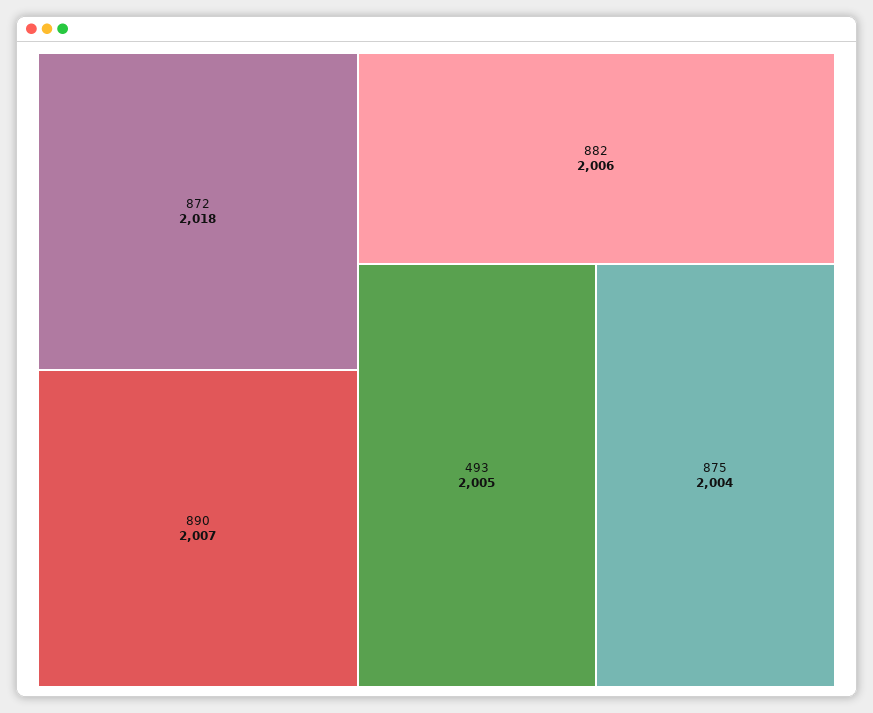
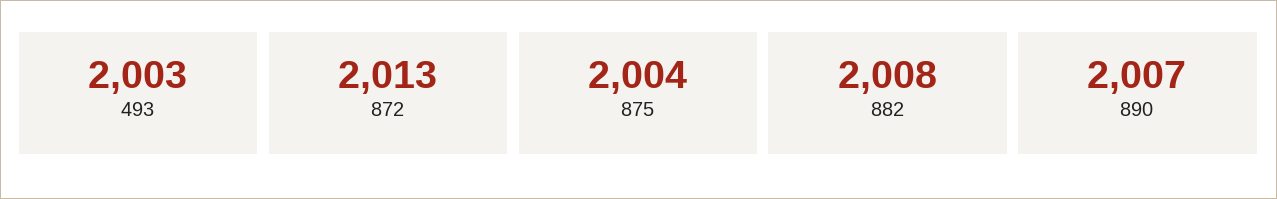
  {
-   "872": 2018,
+   "872": 2013,
    "890": 2007,
-   "882": 2006,
+   "882": 2008,
-   "493": 2005,
+   "493": 2003,
    "875": 2004
  }

